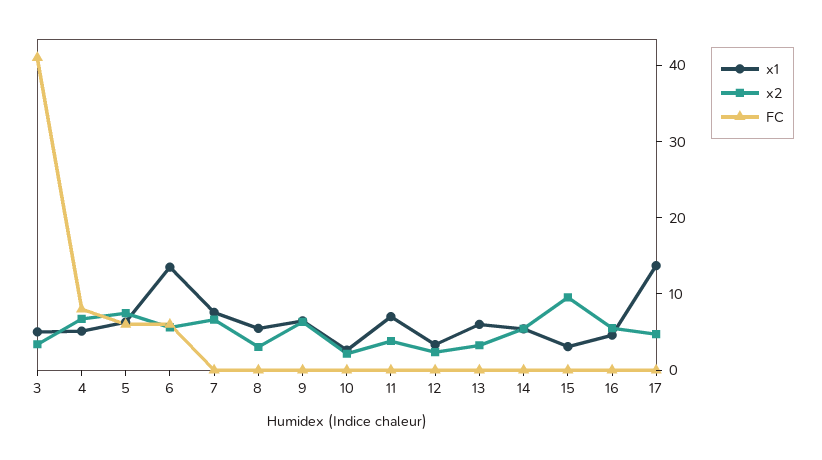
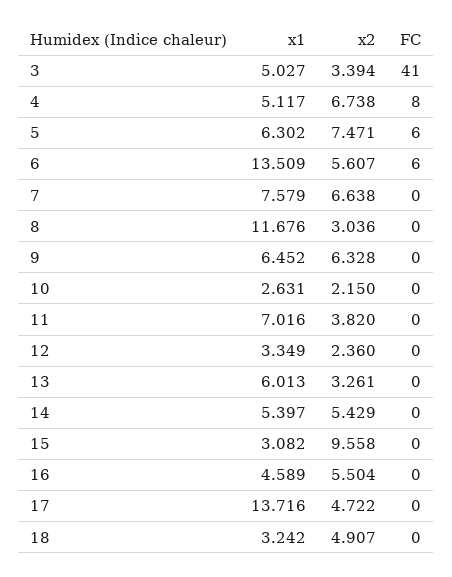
  {
    "x1": {
      "3": 5.027,
      "4": 5.117,
      "5": 6.302,
      "6": 13.509,
      "7": 7.579,
-     "8": 6,
+     "8": 11.676,
      "9": 6.452,
      "10": 2.631,
      "11": 7.016,
      "12": 3.349,
      "13": 6.013,
      "14": 5.397,
      "15": 3.082,
      "16": 4.589,
-     "17": 13.716
+     "17": 13.716,
+     "18": 3.242
    },
    "x2": {
      "3": 3.394,
      "4": 6.738,
      "5": 7.471,
      "6": 5.607,
      "7": 6.638,
      "8": 3.036,
      "9": 6.328,
      "10": 2.15,
      "11": 3.82,
      "12": 2.36,
      "13": 3.261,
      "14": 5.429,
      "15": 9.558,
      "16": 5.504,
-     "17": 4.722
+     "17": 4.722,
+     "18": 4.907
    },
    "FC": {
      "3": 41,
      "4": 8,
      "5": 6,
      "6": 6,
      "7": 0,
      "8": 0,
      "9": 0,
      "10": 0,
      "11": 0,
      "12": 0,
      "13": 0,
      "14": 0,
      "15": 0,
      "16": 0,
-     "17": 0
+     "17": 0,
+     "18": 0
    }
  }

